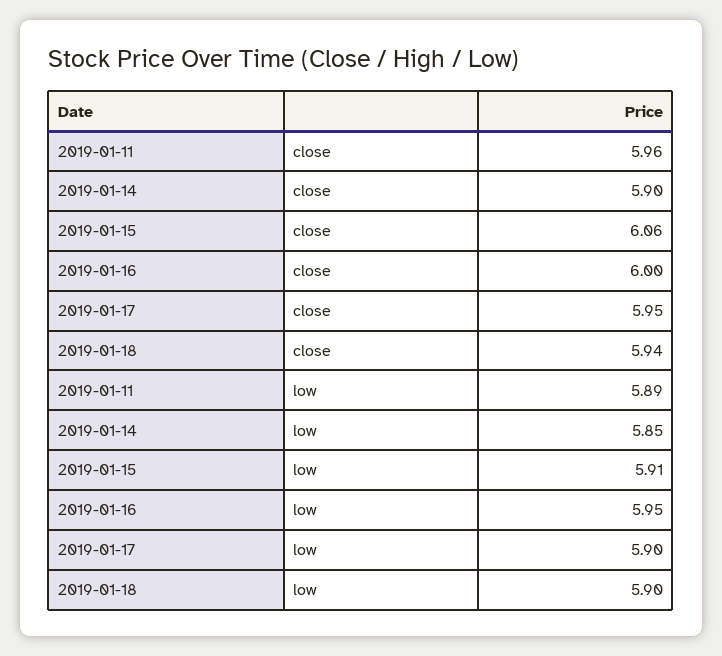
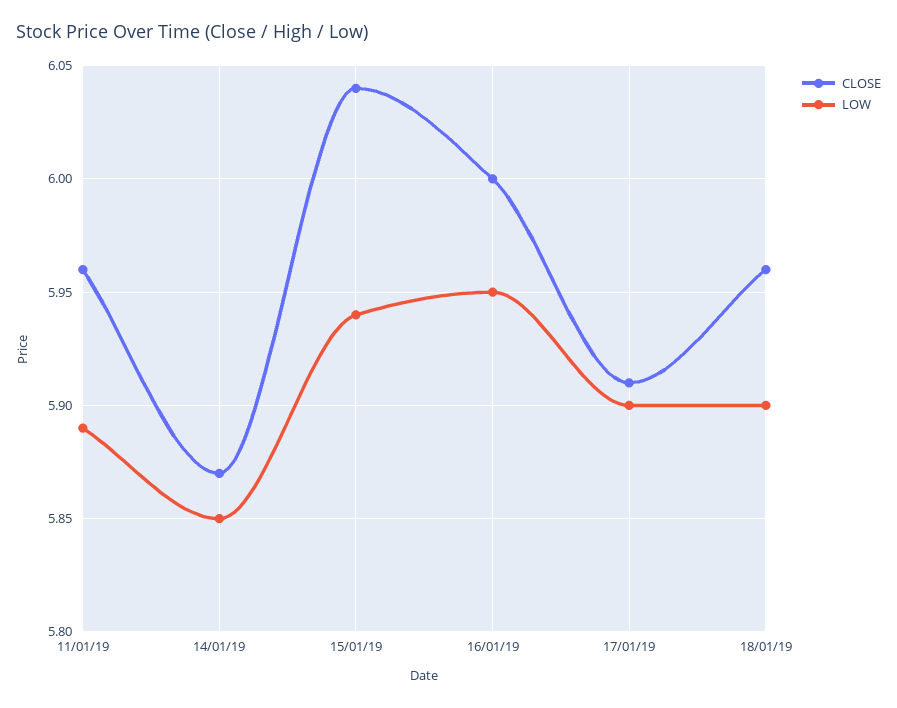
  {
    "close": {
      "2019-01-11": 5.96,
-     "2019-01-14": 5.9,
+     "2019-01-14": 5.87,
-     "2019-01-15": 6.06,
+     "2019-01-15": 6.04,
      "2019-01-16": 6,
-     "2019-01-17": 5.95,
+     "2019-01-17": 5.91,
-     "2019-01-18": 5.94
+     "2019-01-18": 5.96
    },
    "low": {
      "2019-01-11": 5.89,
      "2019-01-14": 5.85,
-     "2019-01-15": 5.91,
+     "2019-01-15": 5.94,
      "2019-01-16": 5.95,
      "2019-01-17": 5.9,
      "2019-01-18": 5.9
    }
  }

